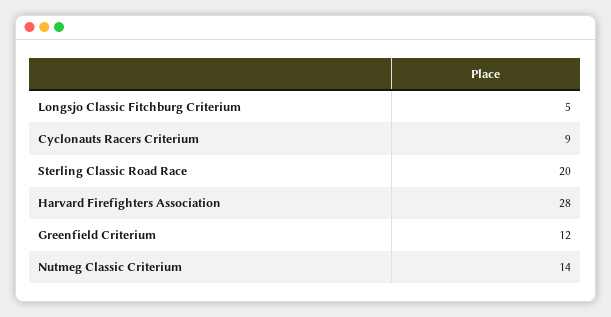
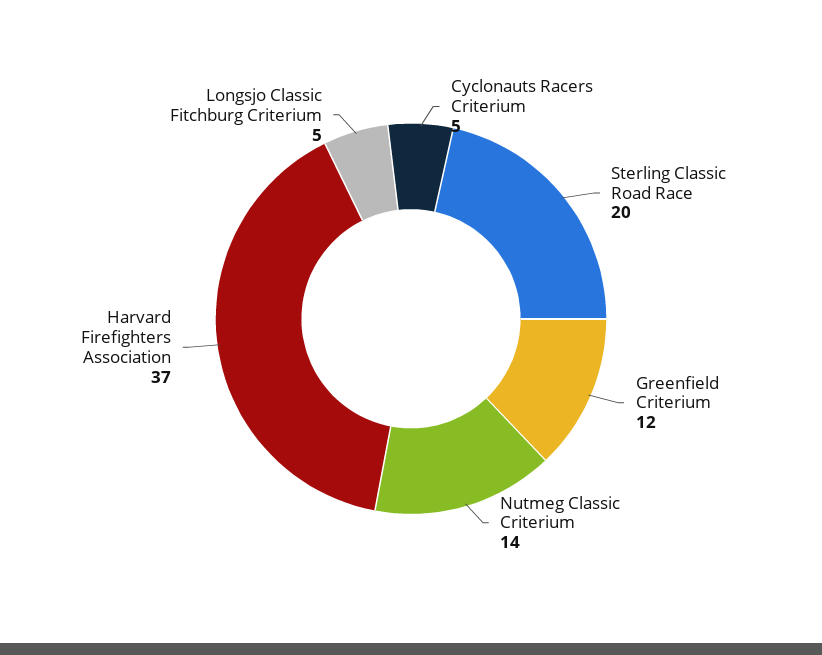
  {
    "Longsjo Classic Fitchburg Criterium": 5,
-   "Cyclonauts Racers Criterium": 9,
+   "Cyclonauts Racers Criterium": 5,
    "Sterling Classic Road Race": 20,
-   "Harvard Firefighters Association": 28,
+   "Harvard Firefighters Association": 37,
    "Greenfield Criterium": 12,
    "Nutmeg Classic Criterium": 14
  }

